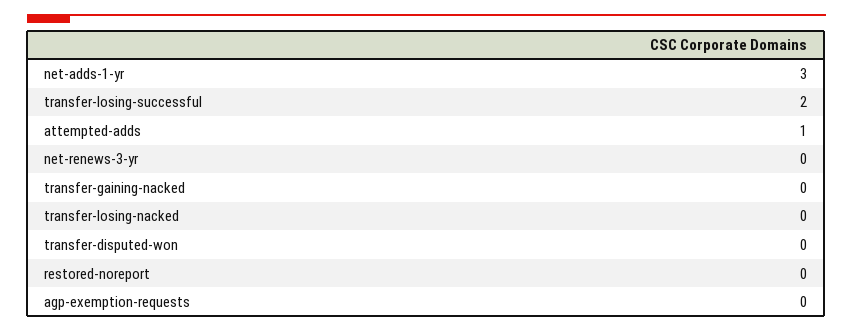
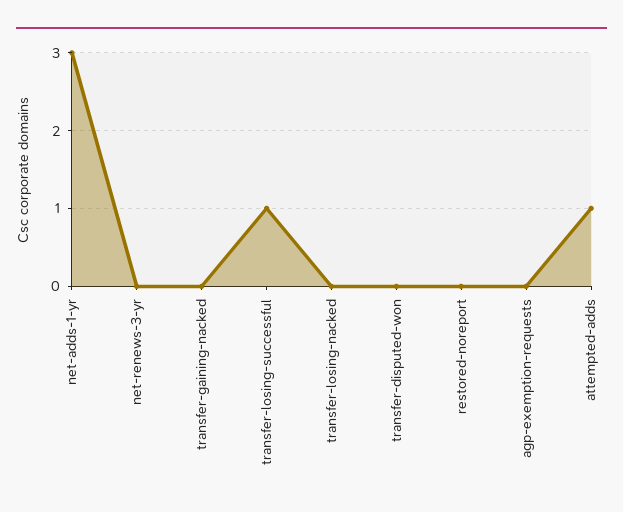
  {
    "net-adds-1-yr": 3,
-   "transfer-losing-successful": 2,
+   "transfer-losing-successful": 1,
    "attempted-adds": 1,
    "net-renews-3-yr": 0,
    "transfer-gaining-nacked": 0,
    "transfer-losing-nacked": 0,
    "transfer-disputed-won": 0,
    "restored-noreport": 0,
    "agp-exemption-requests": 0
  }

